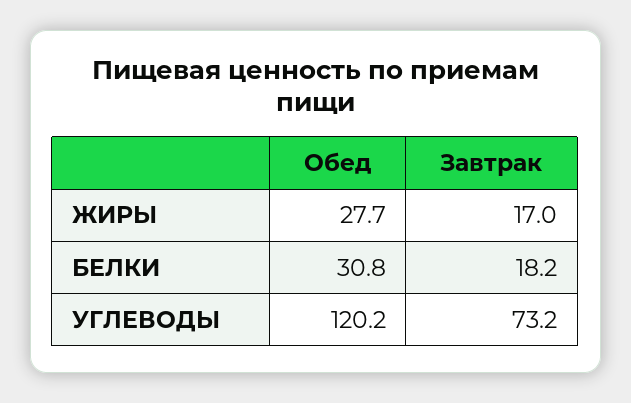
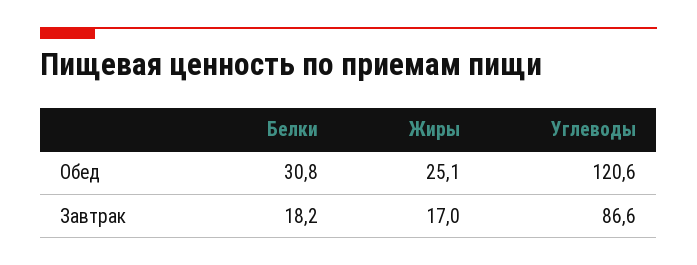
  {
    "Обед": {
-     "ЖИРЫ": 27.7,
+     "ЖИРЫ": 25.1,
      "БЕЛКИ": 30.8,
-     "УГЛЕВОДЫ": 120.2
+     "УГЛЕВОДЫ": 120.6
    },
    "Завтрак": {
      "ЖИРЫ": 17,
      "БЕЛКИ": 18.2,
-     "УГЛЕВОДЫ": 73.2
+     "УГЛЕВОДЫ": 86.6
    }
  }

